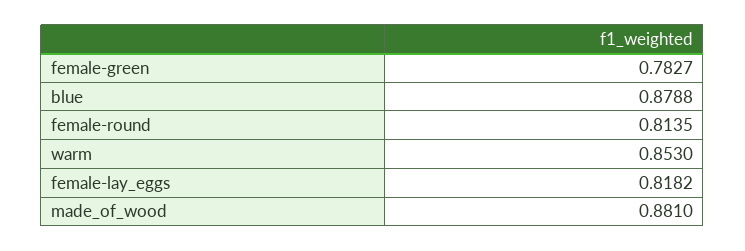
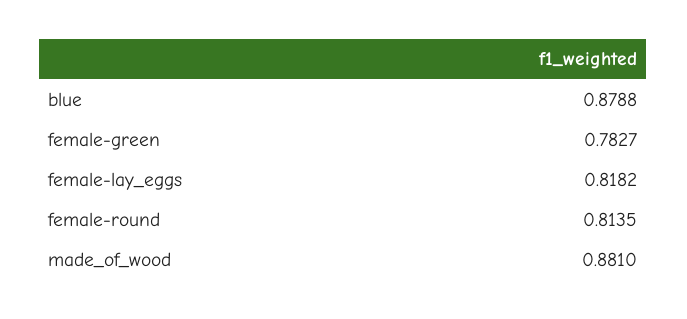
  {
    "female-green": 0.7827,
    "blue": 0.8788,
    "female-round": 0.8135,
-   "warm": 0.853,
    "female-lay_eggs": 0.8182,
    "made_of_wood": 0.881
  }

